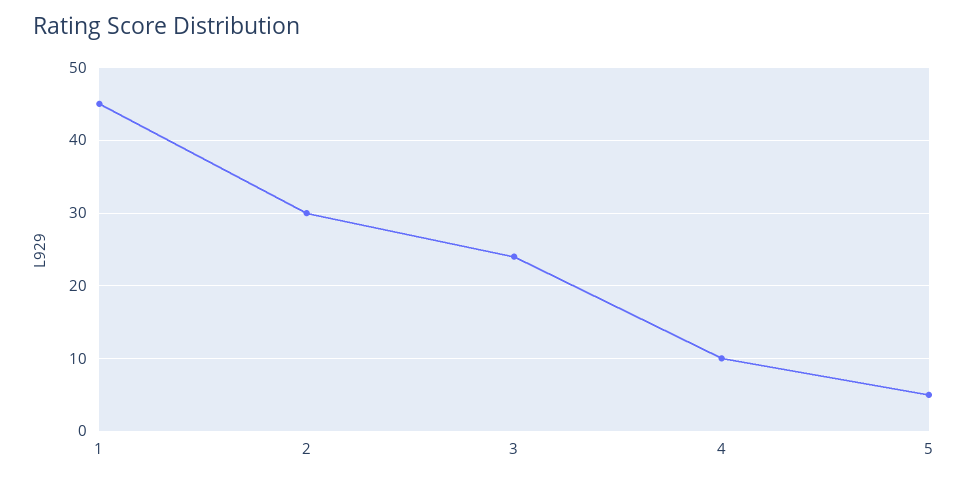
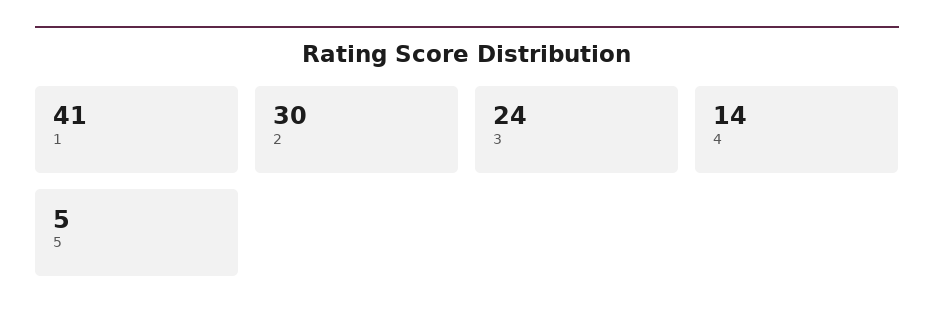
  {
-   "1": 45,
+   "1": 41,
    "2": 30,
    "3": 24,
-   "4": 10,
+   "4": 14,
    "5": 5
  }

